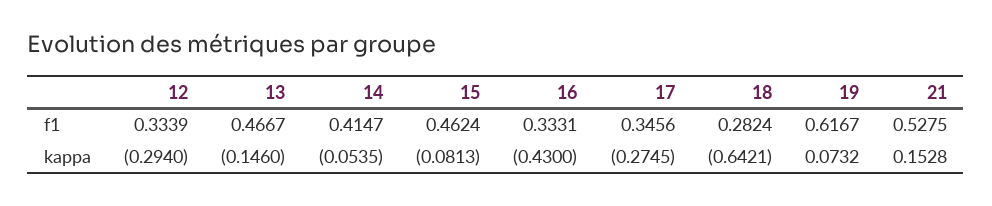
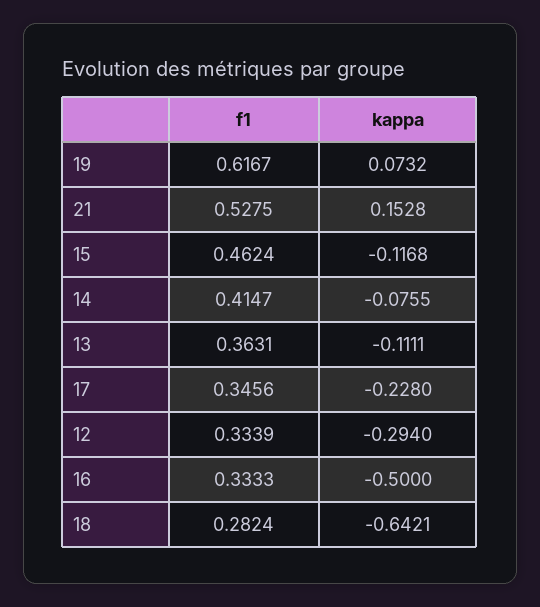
  {
    "12": {
      "f1": 0.3339,
      "kappa": -0.294
    },
    "13": {
-     "f1": 0.4667,
+     "f1": 0.3631,
-     "kappa": -0.146
+     "kappa": -0.1111
    },
    "14": {
      "f1": 0.4147,
-     "kappa": -0.0535
+     "kappa": -0.0755
    },
    "15": {
      "f1": 0.4624,
-     "kappa": -0.0813
+     "kappa": -0.1168
    },
    "16": {
-     "f1": 0.3331,
+     "f1": 0.3333,
-     "kappa": -0.43
+     "kappa": -0.5
    },
    "17": {
      "f1": 0.3456,
-     "kappa": -0.2745
+     "kappa": -0.228
    },
    "18": {
      "f1": 0.2824,
      "kappa": -0.6421
    },
    "19": {
      "f1": 0.6167,
      "kappa": 0.0732
    },
    "21": {
      "f1": 0.5275,
      "kappa": 0.1528
    }
  }

